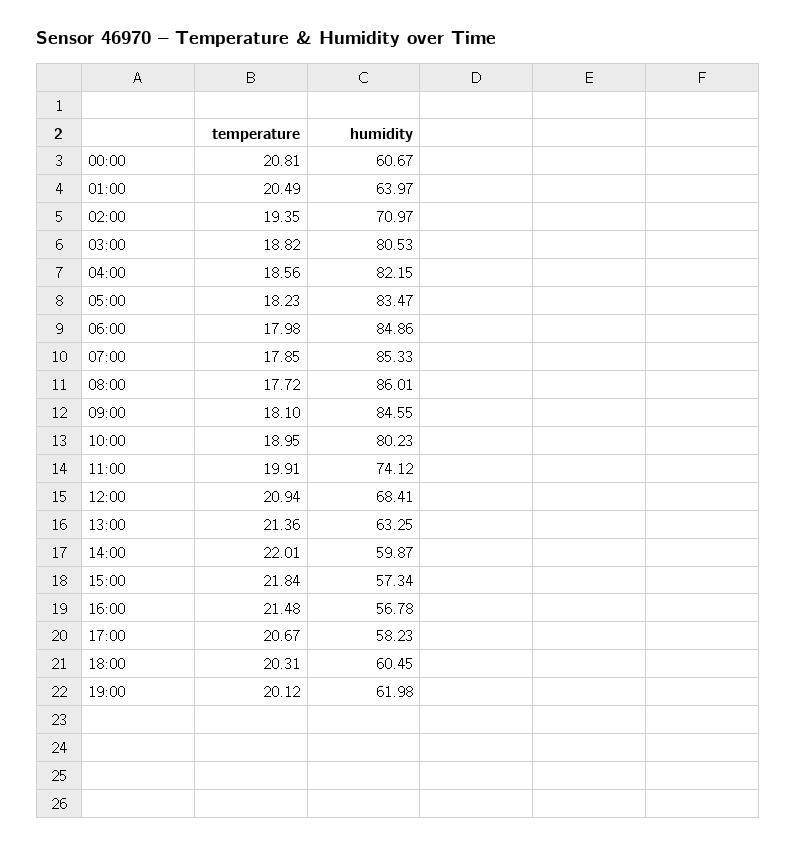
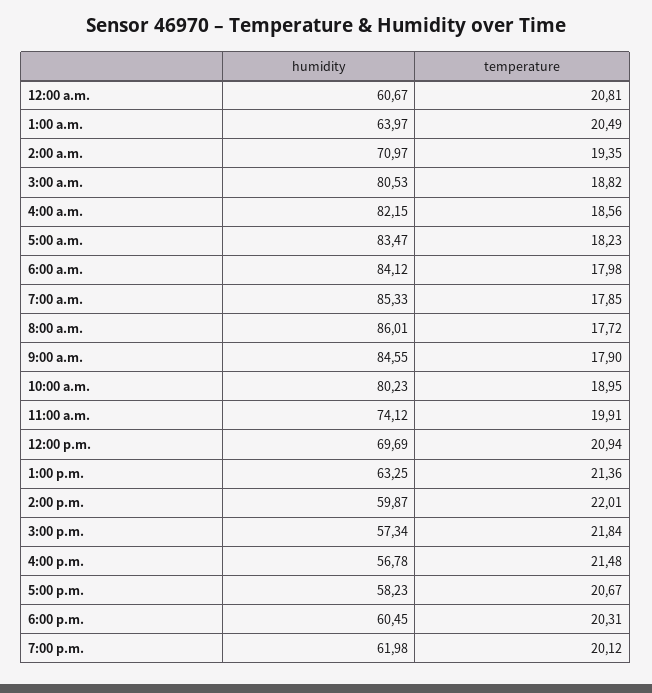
  {
    "temperature": {
      "00:00": 20.81,
      "01:00": 20.49,
      "02:00": 19.35,
      "03:00": 18.82,
      "04:00": 18.56,
      "05:00": 18.23,
      "06:00": 17.98,
      "07:00": 17.85,
      "08:00": 17.72,
-     "09:00": 18.1,
+     "09:00": 17.9,
      "10:00": 18.95,
      "11:00": 19.91,
      "12:00": 20.94,
      "13:00": 21.36,
      "14:00": 22.01,
      "15:00": 21.84,
      "16:00": 21.48,
      "17:00": 20.67,
      "18:00": 20.31,
      "19:00": 20.12
    },
    "humidity": {
      "00:00": 60.67,
      "01:00": 63.97,
      "02:00": 70.97,
      "03:00": 80.53,
      "04:00": 82.15,
      "05:00": 83.47,
-     "06:00": 84.86,
+     "06:00": 84.12,
      "07:00": 85.33,
      "08:00": 86.01,
      "09:00": 84.55,
      "10:00": 80.23,
      "11:00": 74.12,
-     "12:00": 68.41,
+     "12:00": 69.69,
      "13:00": 63.25,
      "14:00": 59.87,
      "15:00": 57.34,
      "16:00": 56.78,
      "17:00": 58.23,
      "18:00": 60.45,
      "19:00": 61.98
    }
  }

